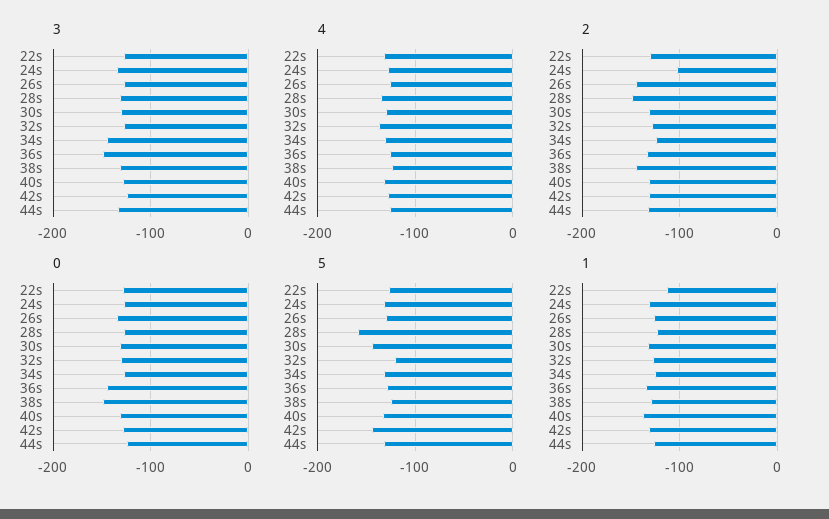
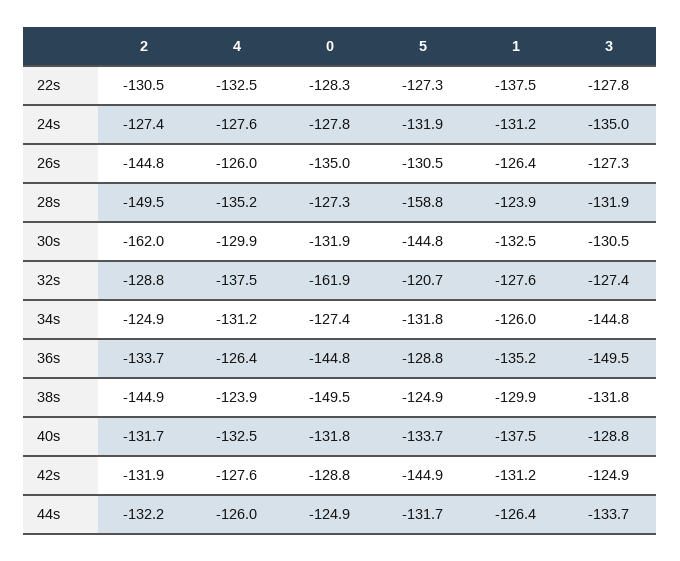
  {
    "3": {
      "22s": -127.8,
      "24s": -135,
      "26s": -127.3,
      "28s": -131.9,
      "30s": -130.5,
      "32s": -127.4,
      "34s": -144.8,
      "36s": -149.5,
      "38s": -131.8,
      "40s": -128.8,
      "42s": -124.9,
      "44s": -133.7
    },
    "4": {
      "22s": -132.5,
      "24s": -127.6,
      "26s": -126,
      "28s": -135.2,
      "30s": -129.9,
      "32s": -137.5,
      "34s": -131.2,
      "36s": -126.4,
      "38s": -123.9,
      "40s": -132.5,
      "42s": -127.6,
      "44s": -126
    },
    "2": {
      "22s": -130.5,
-     "24s": -100,
+     "24s": -127.4,
      "26s": -144.8,
      "28s": -149.5,
-     "30s": -130,
+     "30s": -162,
      "32s": -128.8,
      "34s": -124.9,
      "36s": -133.7,
      "38s": -144.9,
      "40s": -131.7,
      "42s": -131.9,
      "44s": -132.2
    },
    "0": {
      "22s": -128.3,
      "24s": -127.8,
      "26s": -135,
      "28s": -127.3,
      "30s": -131.9,
-     "32s": -130,
+     "32s": -161.9,
      "34s": -127.4,
      "36s": -144.8,
      "38s": -149.5,
      "40s": -131.8,
      "42s": -128.8,
      "44s": -124.9
    },
    "5": {
      "22s": -127.3,
      "24s": -131.9,
      "26s": -130.5,
      "28s": -158.8,
      "30s": -144.8,
      "32s": -120.7,
      "34s": -131.8,
      "36s": -128.8,
      "38s": -124.9,
      "40s": -133.7,
      "42s": -144.9,
      "44s": -131.7
    },
    "1": {
-     "22s": -110,
+     "22s": -137.5,
      "24s": -131.2,
      "26s": -126.4,
      "28s": -123.9,
      "30s": -132.5,
      "32s": -127.6,
      "34s": -126,
      "36s": -135.2,
      "38s": -129.9,
      "40s": -137.5,
      "42s": -131.2,
      "44s": -126.4
    }
  }

